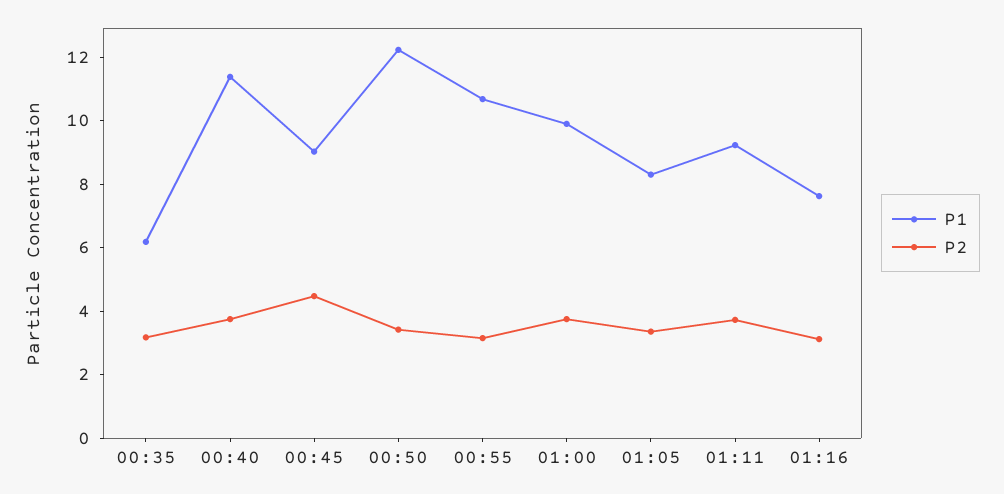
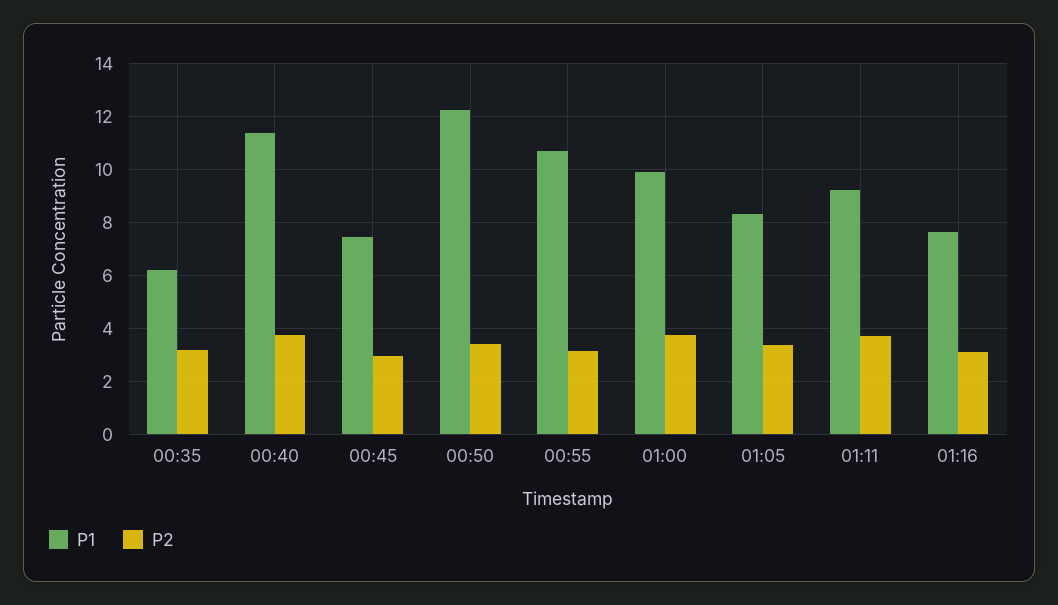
  {
    "P1": {
      "00:35": 6.25,
      "00:40": 11.5,
-     "00:45": 9,
+     "00:45": 7.5,
      "00:50": 12.25,
      "00:55": 10.75,
      "01:00": 10,
      "01:05": 8.25,
      "01:11": 9.25,
      "01:16": 7.5
    },
    "P2": {
      "00:35": 3.25,
      "00:40": 3.75,
-     "00:45": 4.5,
+     "00:45": 3,
      "00:50": 3.5,
      "00:55": 3.25,
      "01:00": 3.75,
      "01:05": 3.25,
      "01:11": 3.75,
      "01:16": 3
    }
  }

